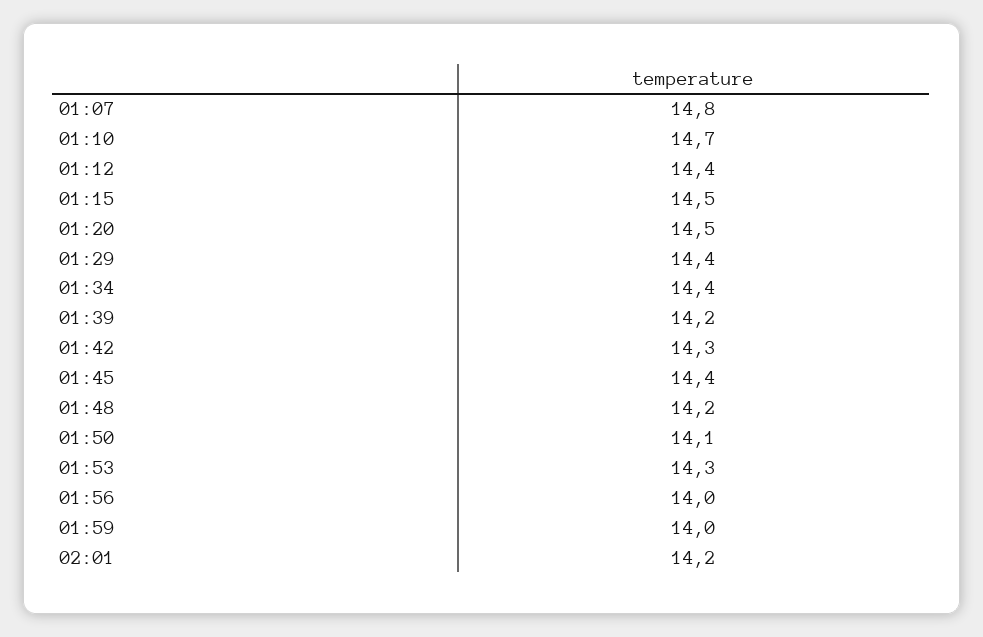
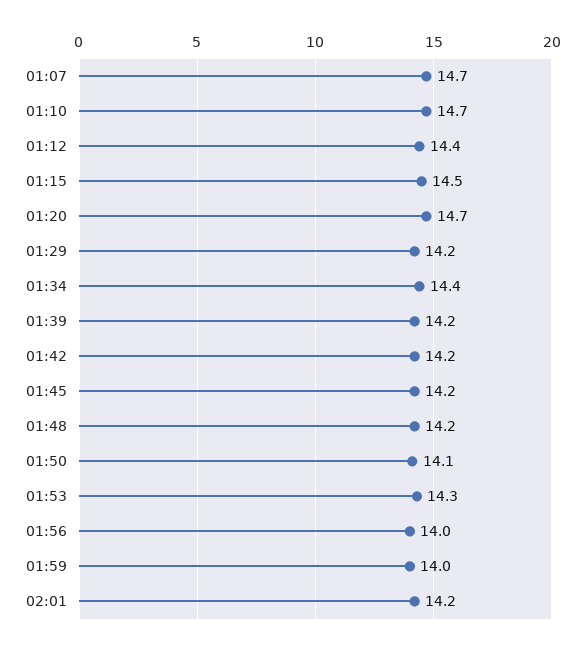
  {
-   "01:07": 14.8,
+   "01:07": 14.7,
    "01:10": 14.7,
    "01:12": 14.4,
    "01:15": 14.5,
-   "01:20": 14.5,
+   "01:20": 14.7,
-   "01:29": 14.4,
+   "01:29": 14.2,
    "01:34": 14.4,
    "01:39": 14.2,
-   "01:42": 14.3,
+   "01:42": 14.2,
-   "01:45": 14.4,
+   "01:45": 14.2,
    "01:48": 14.2,
    "01:50": 14.1,
    "01:53": 14.3,
    "01:56": 14,
    "01:59": 14,
    "02:01": 14.2
  }

